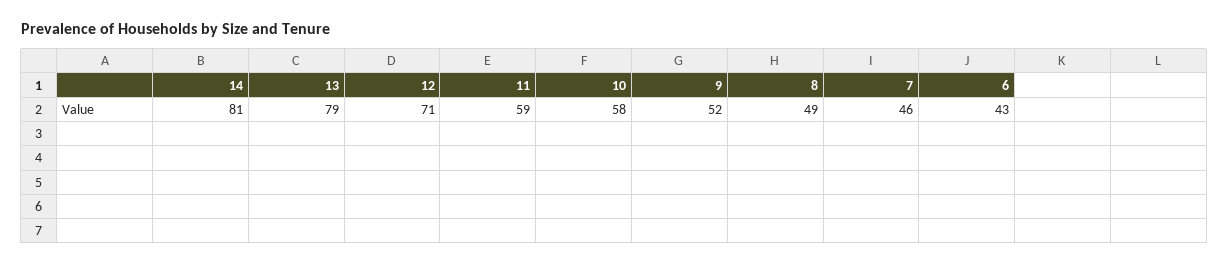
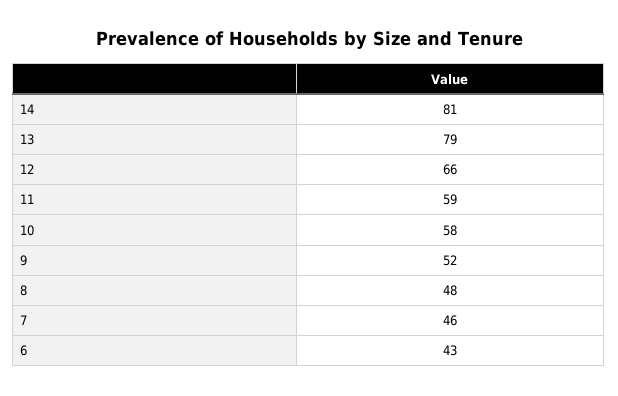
  {
    "14": 81,
    "13": 79,
-   "12": 71,
+   "12": 66,
    "11": 59,
    "10": 58,
    "9": 52,
-   "8": 49,
+   "8": 48,
    "7": 46,
    "6": 43
  }

